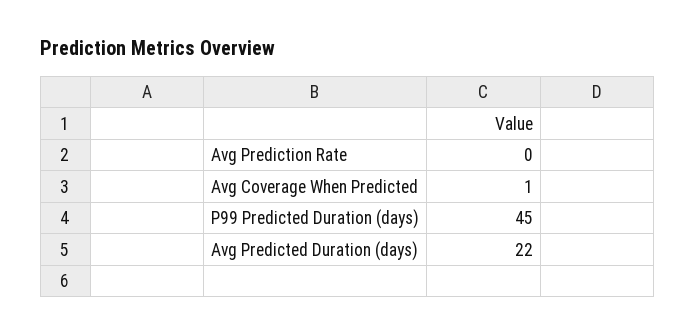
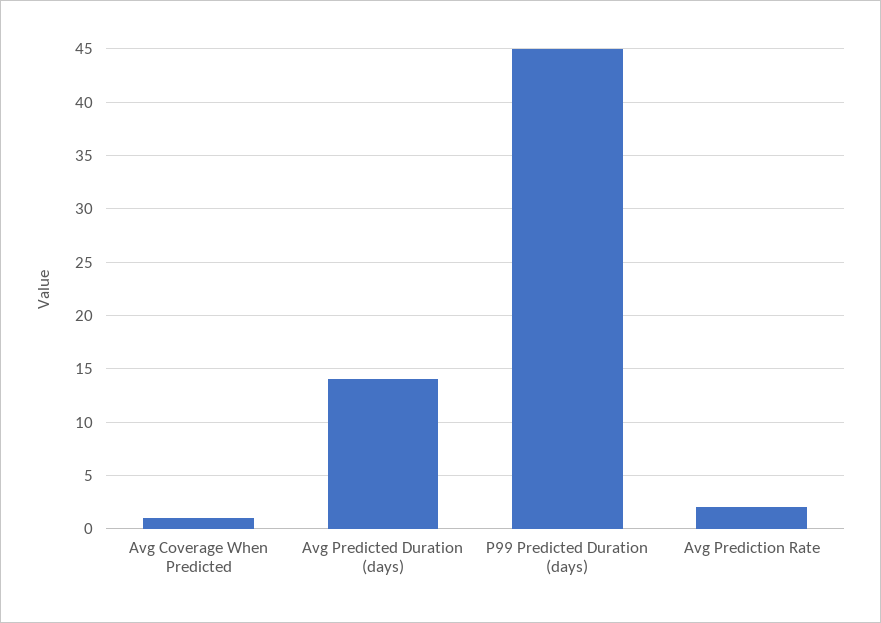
  {
-   "Avg Prediction Rate": 0,
+   "Avg Prediction Rate": 2,
    "Avg Coverage When Predicted": 1,
    "P99 Predicted Duration (days)": 45,
-   "Avg Predicted Duration (days)": 22
+   "Avg Predicted Duration (days)": 14
  }

